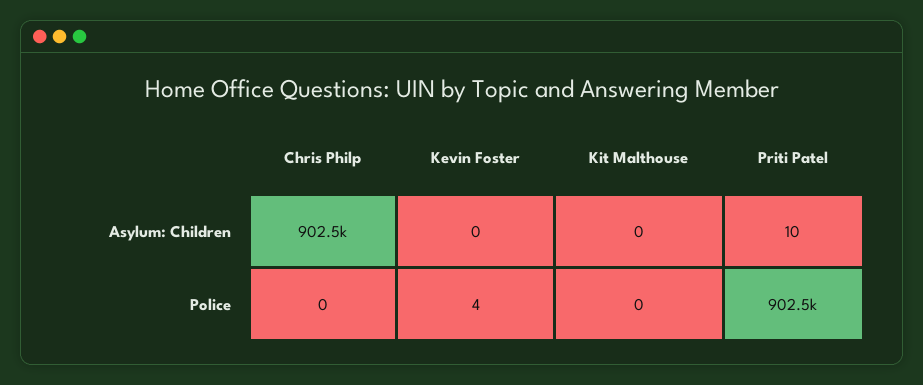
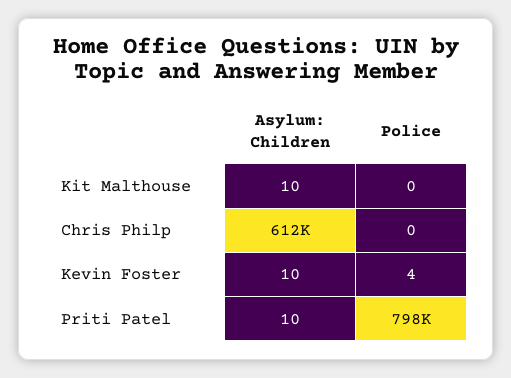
  {
    "Chris Philp": {
-     "Asylum: Children": 902500,
+     "Asylum: Children": 612000,
      "Police": 0
    },
    "Kevin Foster": {
-     "Asylum: Children": 0,
+     "Asylum: Children": 10,
      "Police": 4
    },
    "Kit Malthouse": {
-     "Asylum: Children": 0,
+     "Asylum: Children": 10,
      "Police": 0
    },
    "Priti Patel": {
      "Asylum: Children": 10,
-     "Police": 902500
+     "Police": 798000
    }
  }

